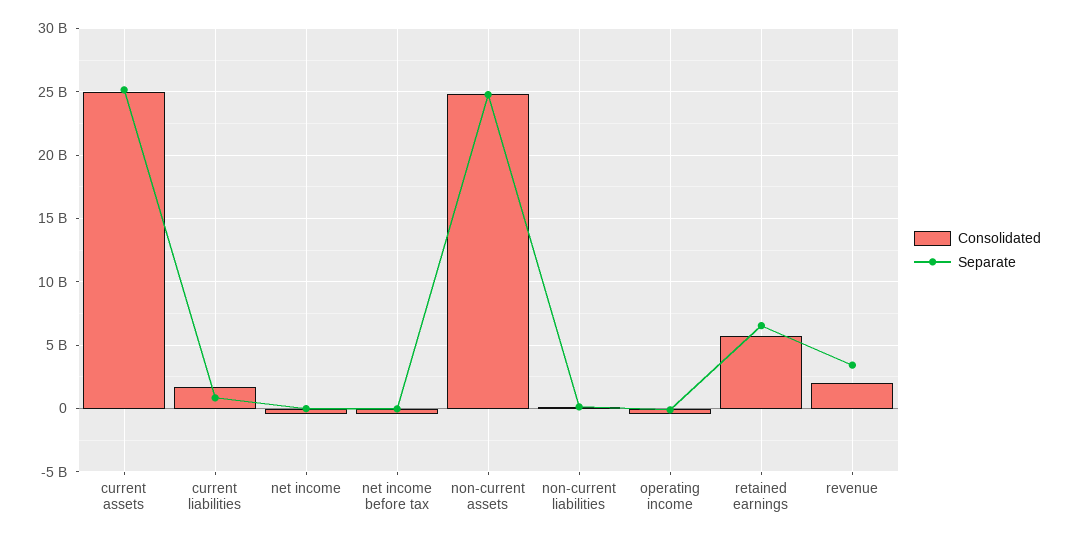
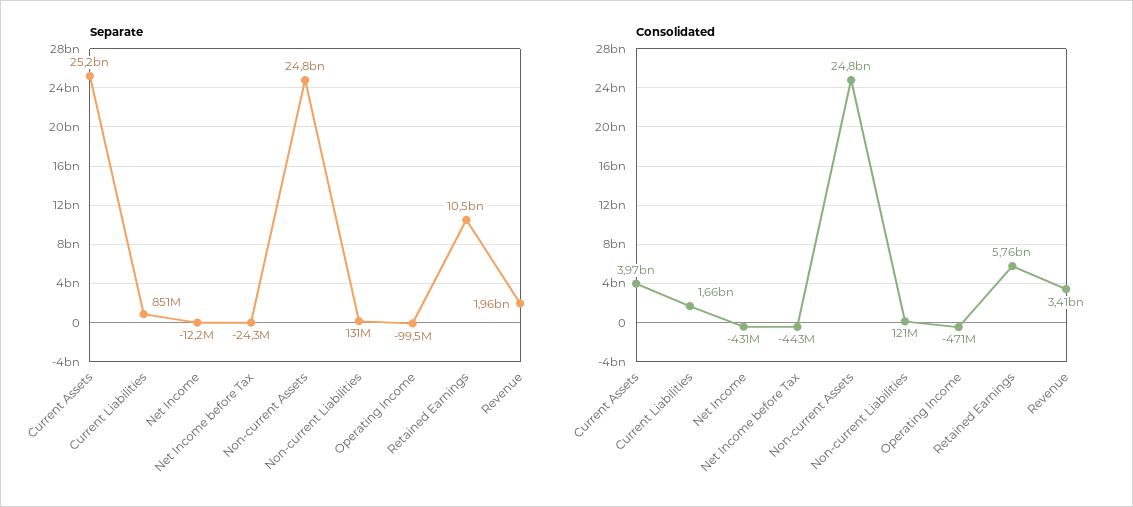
  {
    "Consolidated": {
-     "current assets": 25000000000,
+     "current assets": 3970000000,
      "current liabilities": 1660000000,
      "net income": -431000000,
      "net income before tax": -443000000,
      "non-current assets": 24800000000,
      "non-current liabilities": 121000000,
      "operating income": -471000000,
      "retained earnings": 5760000000,
-     "revenue": 2000000000
+     "revenue": 3410000000
    },
    "Separate": {
      "current assets": 25200000000,
      "current liabilities": 851000000,
      "net income": -12200000,
      "net income before tax": -24300000,
      "non-current assets": 24800000000,
      "non-current liabilities": 131000000,
      "operating income": -99500000,
-     "retained earnings": 6500000000,
+     "retained earnings": 10500000000,
-     "revenue": 3500000000
+     "revenue": 1960000000
    }
  }

